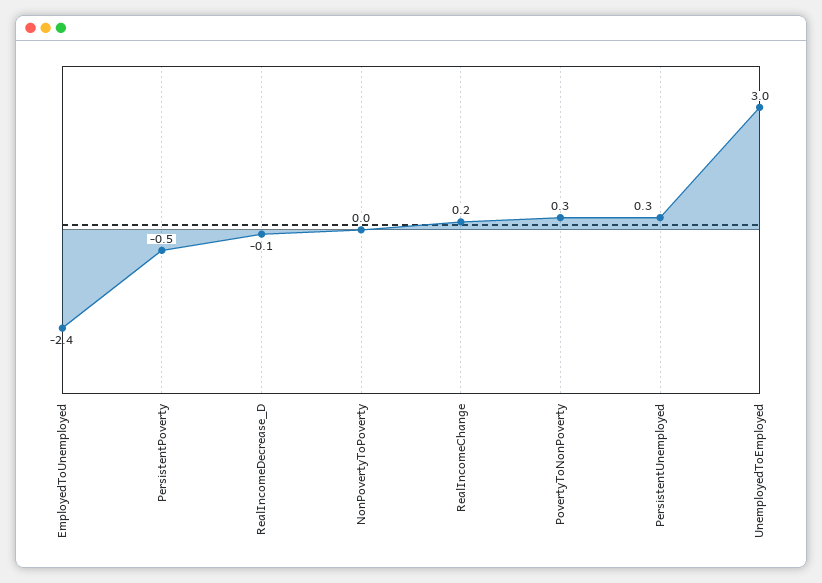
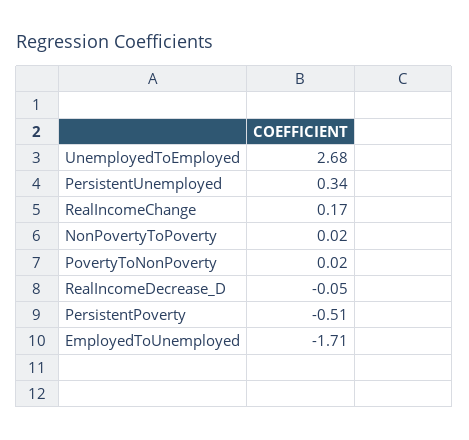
  {
-   "EmployedToUnemployed": -2.4,
+   "EmployedToUnemployed": -1.71,
    "PersistentPoverty": -0.51,
    "RealIncomeDecrease_D": -0.05,
    "NonPovertyToPoverty": 0.02,
    "RealIncomeChange": 0.17,
-   "PovertyToNonPoverty": 0.3,
+   "PovertyToNonPoverty": 0.02,
    "PersistentUnemployed": 0.34,
-   "UnemployedToEmployed": 3
+   "UnemployedToEmployed": 2.68
  }

